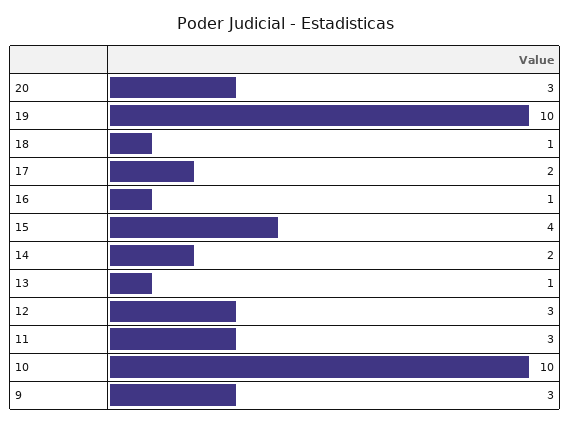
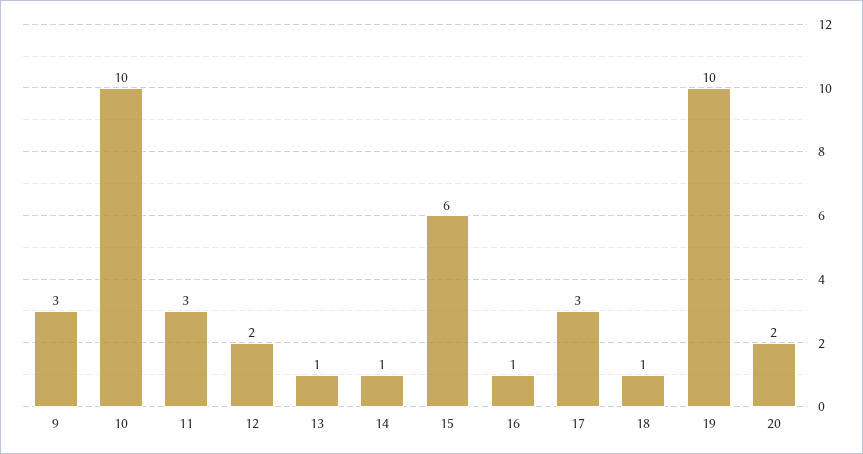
  {
-   "20": 3,
+   "20": 2,
    "19": 10,
    "18": 1,
-   "17": 2,
+   "17": 3,
    "16": 1,
-   "15": 4,
+   "15": 6,
-   "14": 2,
+   "14": 1,
    "13": 1,
-   "12": 3,
+   "12": 2,
    "11": 3,
    "10": 10,
    "9": 3
  }

